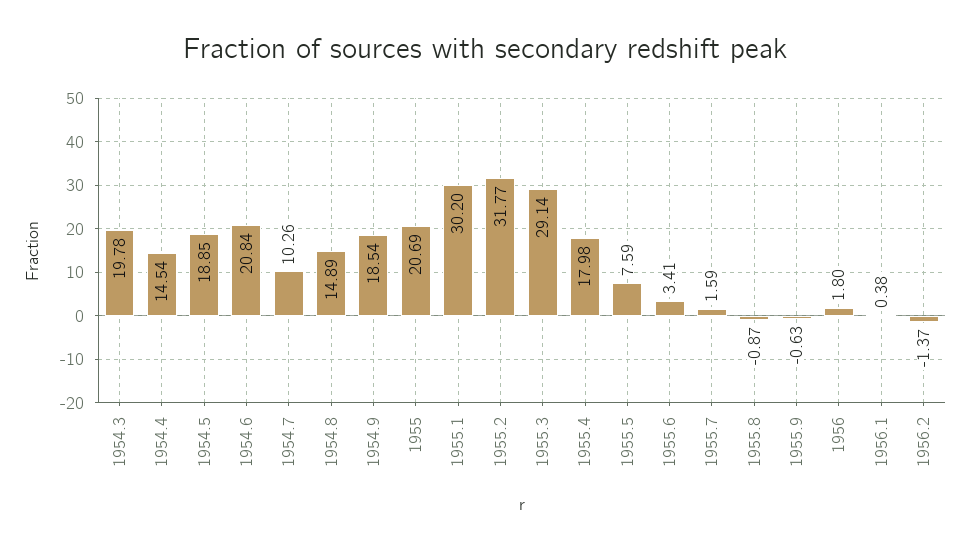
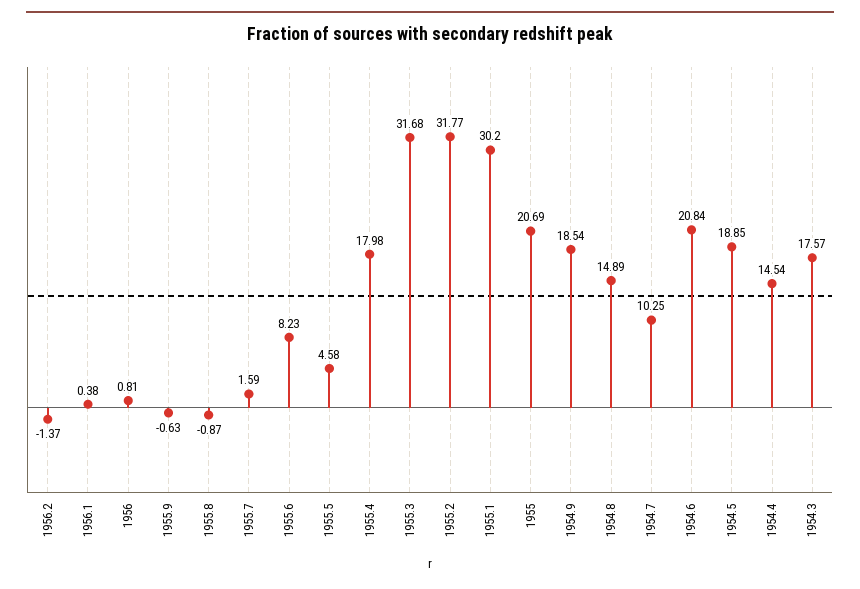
  {
-   "1954.3": 19.78,
+   "1954.3": 17.57,
    "1954.4": 14.54,
    "1954.5": 18.85,
    "1954.6": 20.84,
-   "1954.7": 10.26,
+   "1954.7": 10.25,
    "1954.8": 14.89,
    "1954.9": 18.54,
    "1955": 20.69,
    "1955.1": 30.2,
    "1955.2": 31.77,
-   "1955.3": 29.14,
+   "1955.3": 31.68,
    "1955.4": 17.98,
-   "1955.5": 7.59,
+   "1955.5": 4.58,
-   "1955.6": 3.41,
+   "1955.6": 8.23,
    "1955.7": 1.59,
    "1955.8": -0.87,
    "1955.9": -0.63,
-   "1956": 1.8,
+   "1956": 0.81,
    "1956.1": 0.38,
    "1956.2": -1.37
  }

